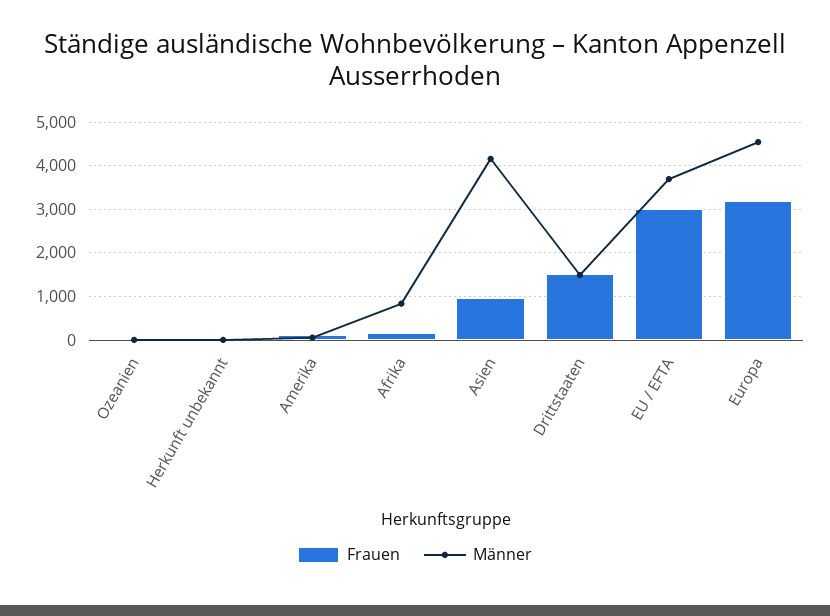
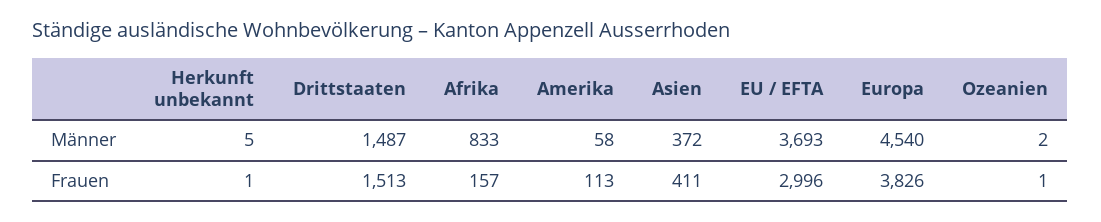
  {
    "Frauen": {
      "Ozeanien": 1,
      "Herkunft unbekannt": 1,
      "Amerika": 113,
      "Afrika": 157,
-     "Asien": 1000,
+     "Asien": 411,
      "Drittstaaten": 1513,
      "EU / EFTA": 2996,
-     "Europa": 3200
+     "Europa": 3826
    },
    "Männer": {
      "Ozeanien": 2,
      "Herkunft unbekannt": 5,
      "Amerika": 58,
      "Afrika": 833,
-     "Asien": 4200,
+     "Asien": 372,
      "Drittstaaten": 1487,
      "EU / EFTA": 3693,
      "Europa": 4540
    }
  }

